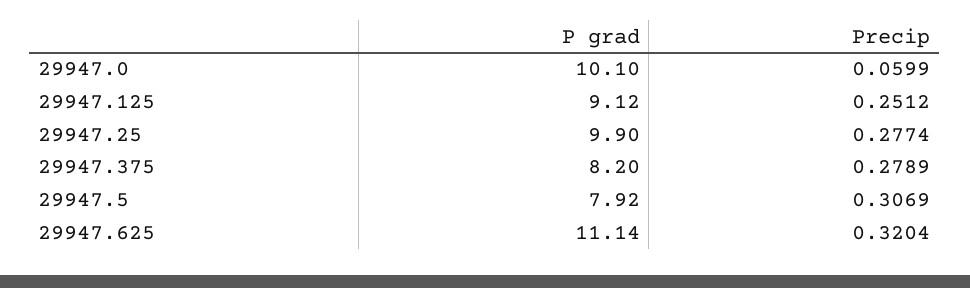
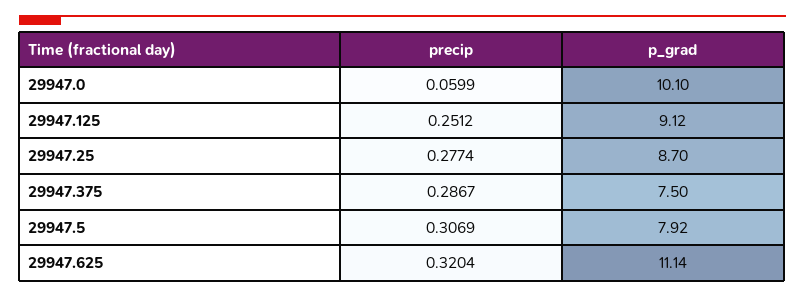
  {
    "P grad": {
      "29947.0": 10.1,
      "29947.125": 9.12,
-     "29947.25": 9.9,
+     "29947.25": 8.7,
-     "29947.375": 8.2,
+     "29947.375": 7.5,
      "29947.5": 7.92,
      "29947.625": 11.14
    },
    "Precip": {
      "29947.0": 0.0599,
      "29947.125": 0.2512,
      "29947.25": 0.2774,
-     "29947.375": 0.2789,
+     "29947.375": 0.2867,
      "29947.5": 0.3069,
      "29947.625": 0.3204
    }
  }

